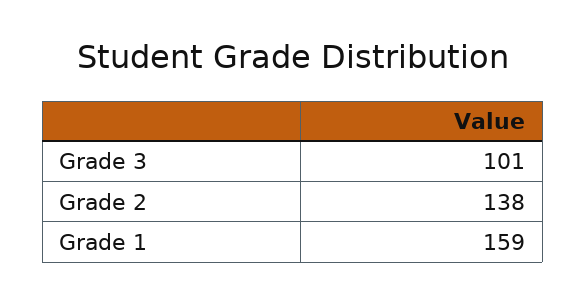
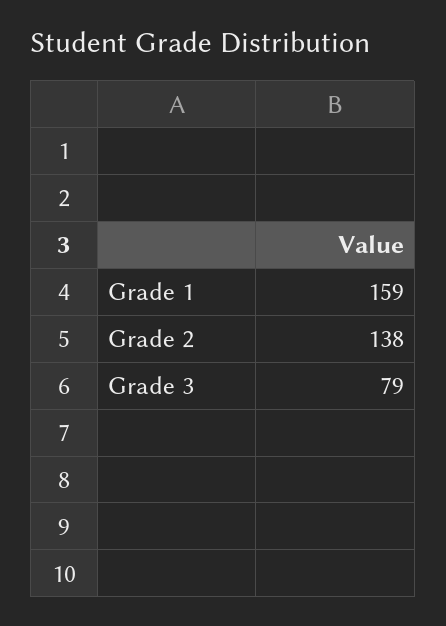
  {
-   "Grade 3": 101,
+   "Grade 3": 79,
    "Grade 2": 138,
    "Grade 1": 159
  }

